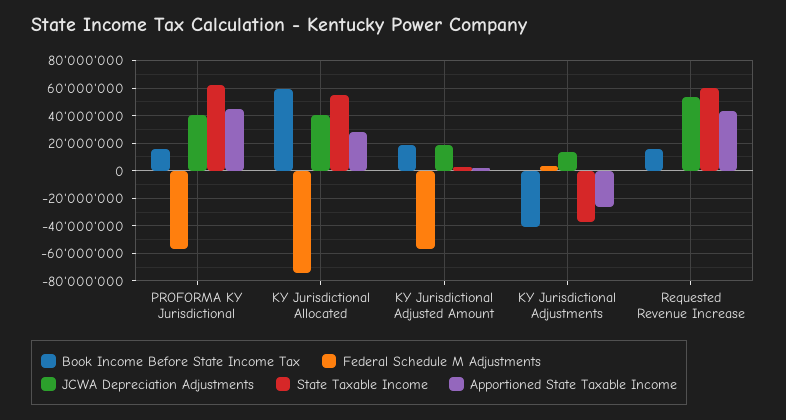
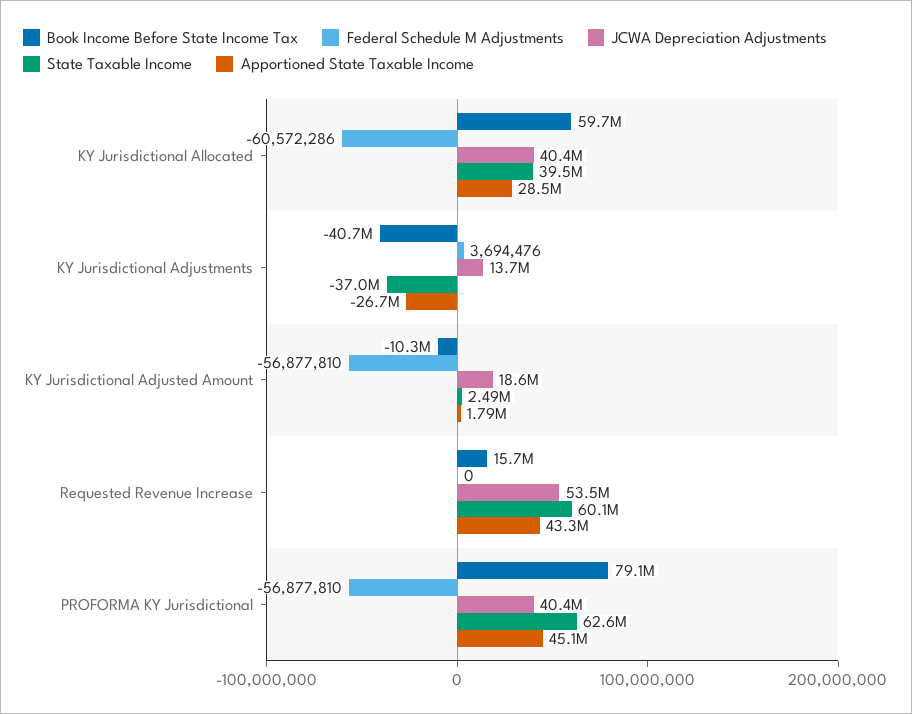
  {
    "Book Income Before State Income Tax": {
-     "PROFORMA KY Jurisdictional": 15000000,
+     "PROFORMA KY Jurisdictional": 79100000,
      "KY Jurisdictional Allocated": 59700000,
-     "KY Jurisdictional Adjusted Amount": 20000000,
+     "KY Jurisdictional Adjusted Amount": -10300000,
      "KY Jurisdictional Adjustments": -40700000,
      "Requested Revenue Increase": 15700000
    },
    "Federal Schedule M Adjustments": {
      "PROFORMA KY Jurisdictional": -56877810,
-     "KY Jurisdictional Allocated": -75000000,
+     "KY Jurisdictional Allocated": -60572286,
      "KY Jurisdictional Adjusted Amount": -56877810,
      "KY Jurisdictional Adjustments": 3694476,
      "Requested Revenue Increase": 0
    },
    "JCWA Depreciation Adjustments": {
      "PROFORMA KY Jurisdictional": 40400000,
      "KY Jurisdictional Allocated": 40400000,
      "KY Jurisdictional Adjusted Amount": 18600000,
      "KY Jurisdictional Adjustments": 13700000,
      "Requested Revenue Increase": 53500000
    },
    "State Taxable Income": {
      "PROFORMA KY Jurisdictional": 62600000,
-     "KY Jurisdictional Allocated": 55000000,
+     "KY Jurisdictional Allocated": 39500000,
      "KY Jurisdictional Adjusted Amount": 2490000,
      "KY Jurisdictional Adjustments": -37000000,
      "Requested Revenue Increase": 60100000
    },
    "Apportioned State Taxable Income": {
      "PROFORMA KY Jurisdictional": 45100000,
      "KY Jurisdictional Allocated": 28500000,
      "KY Jurisdictional Adjusted Amount": 1790000,
      "KY Jurisdictional Adjustments": -26700000,
      "Requested Revenue Increase": 43300000
    }
  }

